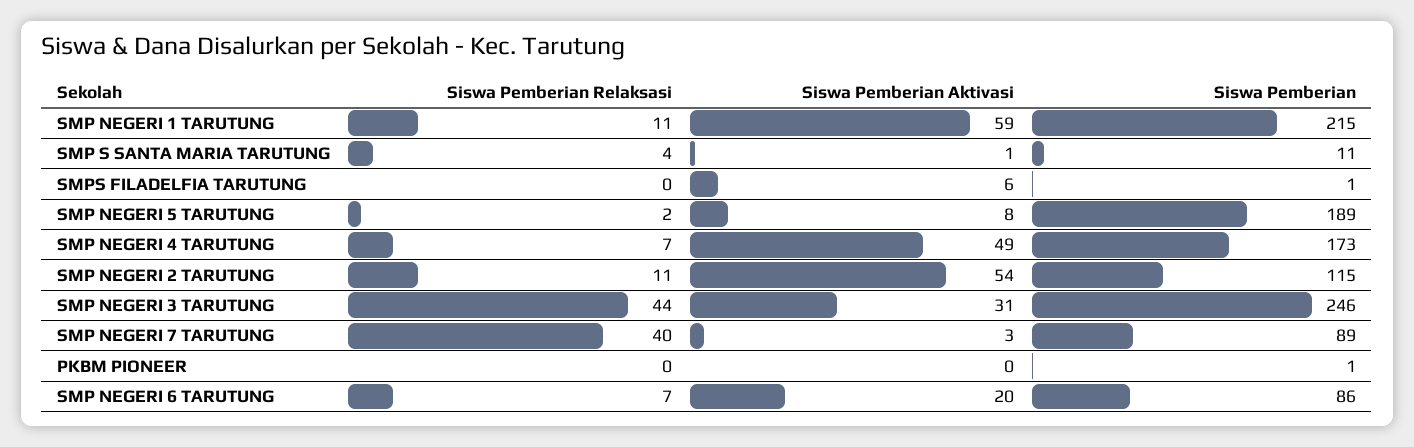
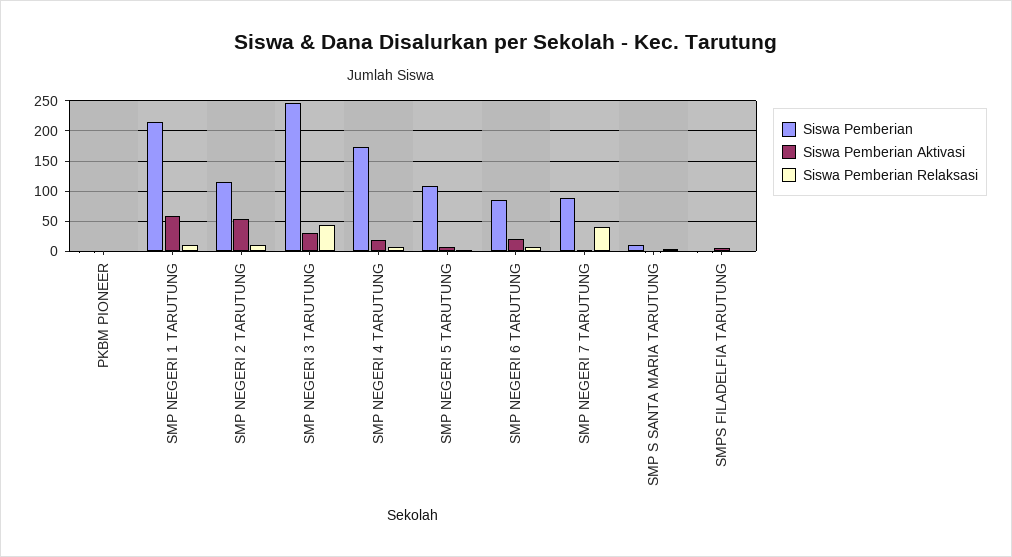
  {
    "Siswa Pemberian Relaksasi": {
      "SMP NEGERI 1 TARUTUNG": 11,
      "SMP S SANTA MARIA TARUTUNG": 4,
      "SMPS FILADELFIA TARUTUNG": 0,
      "SMP NEGERI 5 TARUTUNG": 2,
      "SMP NEGERI 4 TARUTUNG": 7,
      "SMP NEGERI 2 TARUTUNG": 11,
      "SMP NEGERI 3 TARUTUNG": 44,
      "SMP NEGERI 7 TARUTUNG": 40,
      "PKBM PIONEER": 0,
      "SMP NEGERI 6 TARUTUNG": 7
    },
    "Siswa Pemberian Aktivasi": {
      "SMP NEGERI 1 TARUTUNG": 59,
      "SMP S SANTA MARIA TARUTUNG": 1,
      "SMPS FILADELFIA TARUTUNG": 6,
      "SMP NEGERI 5 TARUTUNG": 8,
-     "SMP NEGERI 4 TARUTUNG": 49,
+     "SMP NEGERI 4 TARUTUNG": 20,
      "SMP NEGERI 2 TARUTUNG": 54,
      "SMP NEGERI 3 TARUTUNG": 31,
      "SMP NEGERI 7 TARUTUNG": 3,
      "PKBM PIONEER": 0,
      "SMP NEGERI 6 TARUTUNG": 20
    },
    "Siswa Pemberian": {
      "SMP NEGERI 1 TARUTUNG": 215,
      "SMP S SANTA MARIA TARUTUNG": 11,
      "SMPS FILADELFIA TARUTUNG": 1,
-     "SMP NEGERI 5 TARUTUNG": 189,
+     "SMP NEGERI 5 TARUTUNG": 110,
      "SMP NEGERI 4 TARUTUNG": 173,
      "SMP NEGERI 2 TARUTUNG": 115,
      "SMP NEGERI 3 TARUTUNG": 246,
      "SMP NEGERI 7 TARUTUNG": 89,
      "PKBM PIONEER": 1,
      "SMP NEGERI 6 TARUTUNG": 86
    }
  }

